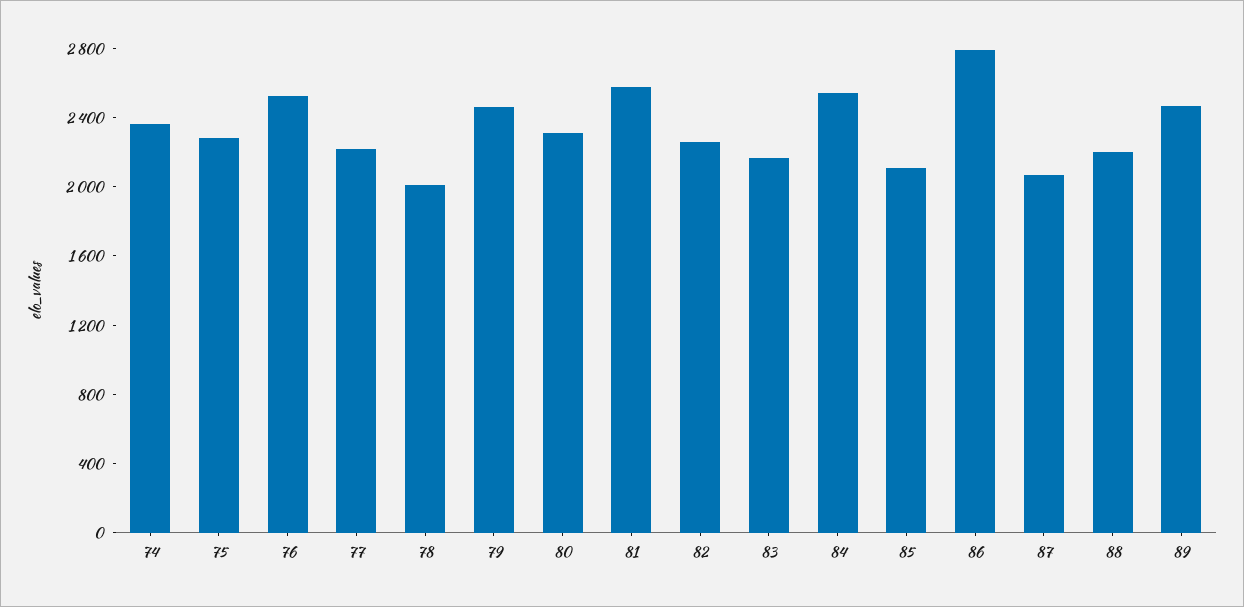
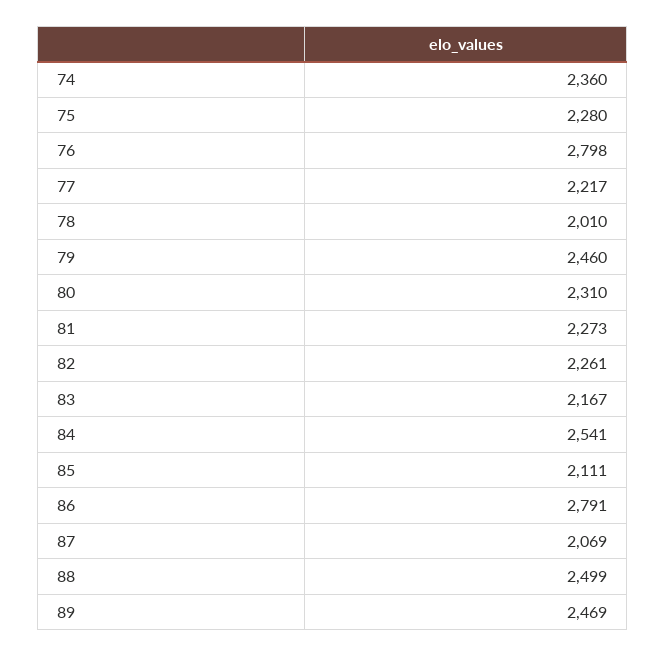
  {
    "74": 2360,
    "75": 2280,
-   "76": 2500,
+   "76": 2798,
    "77": 2217,
    "78": 2010,
    "79": 2460,
    "80": 2310,
-   "81": 2600,
+   "81": 2273,
    "82": 2261,
    "83": 2167,
    "84": 2541,
    "85": 2111,
    "86": 2791,
    "87": 2069,
-   "88": 2200,
+   "88": 2499,
    "89": 2469
  }

